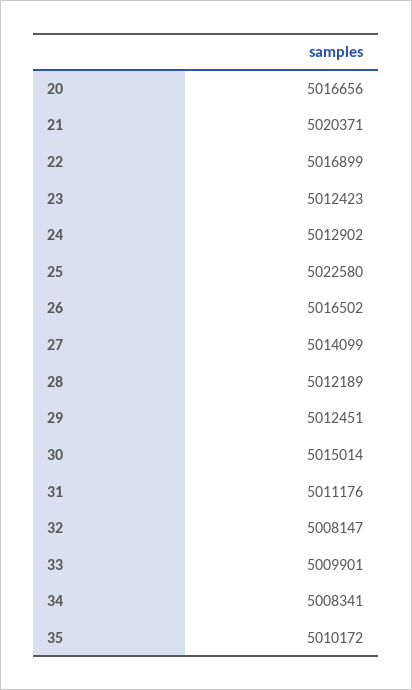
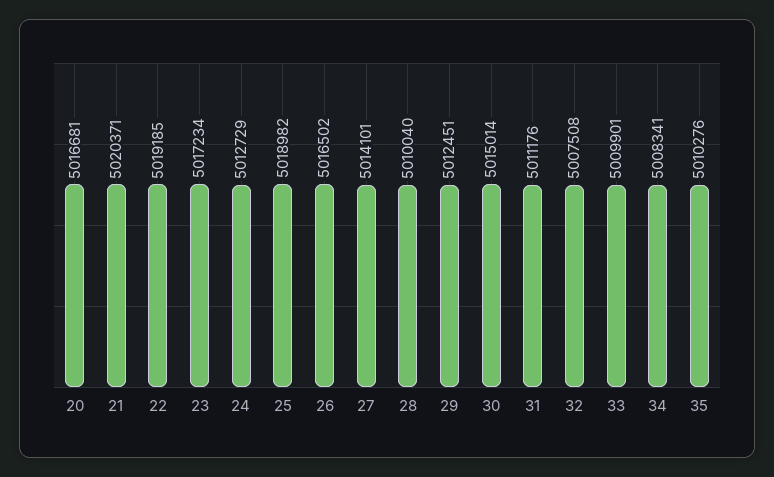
  {
-   "20": 5016656,
+   "20": 5016681,
    "21": 5020371,
-   "22": 5016899,
+   "22": 5019185,
-   "23": 5012423,
+   "23": 5017234,
-   "24": 5012902,
+   "24": 5012729,
-   "25": 5022580,
+   "25": 5018982,
    "26": 5016502,
-   "27": 5014099,
+   "27": 5014101,
-   "28": 5012189,
+   "28": 5010040,
    "29": 5012451,
    "30": 5015014,
    "31": 5011176,
-   "32": 5008147,
+   "32": 5007508,
    "33": 5009901,
    "34": 5008341,
-   "35": 5010172
+   "35": 5010276
  }

